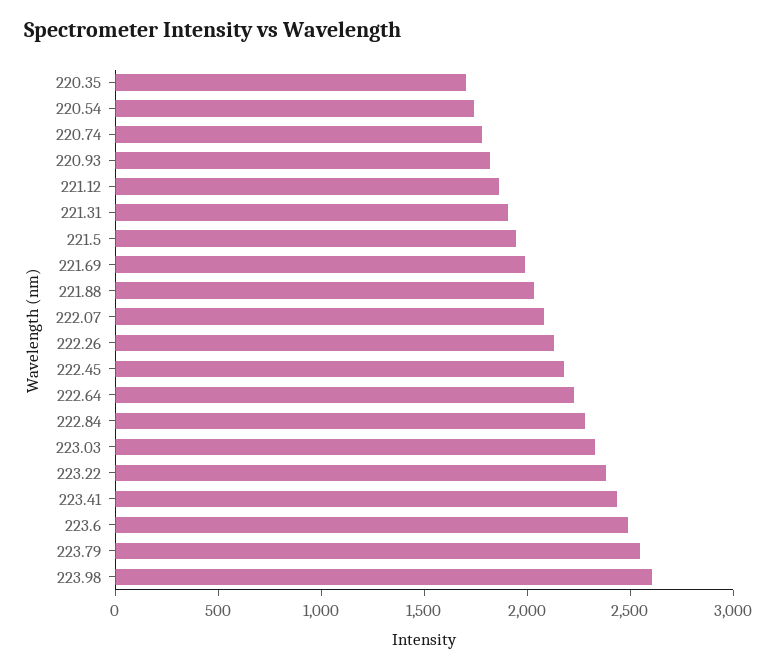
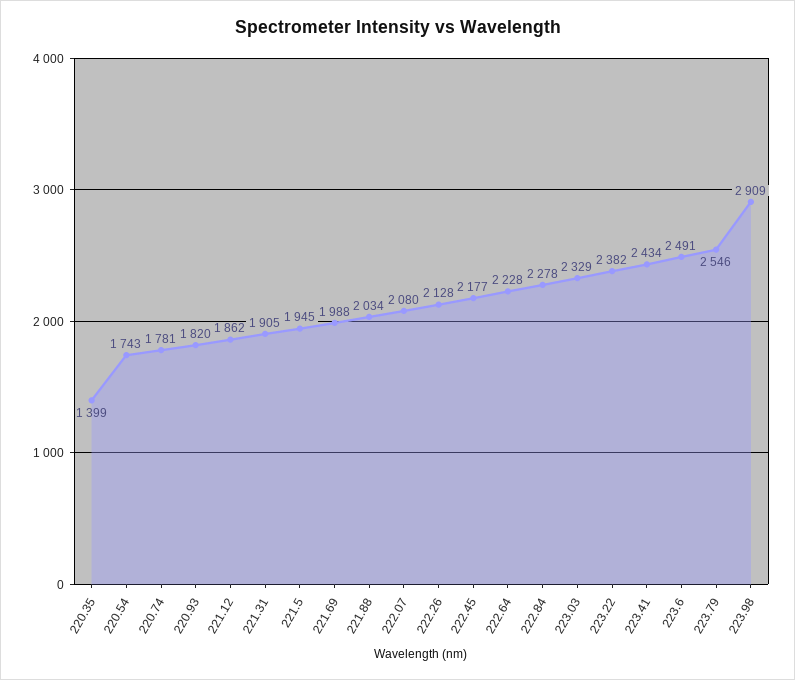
  {
-   "220.35": 1700,
+   "220.35": 1399,
    "220.54": 1743,
    "220.74": 1781,
    "220.93": 1820,
    "221.12": 1862,
    "221.31": 1905,
    "221.5": 1945,
    "221.69": 1988,
    "221.88": 2034,
    "222.07": 2080,
    "222.26": 2128,
    "222.45": 2177,
    "222.64": 2228,
    "222.84": 2278,
    "223.03": 2329,
    "223.22": 2382,
    "223.41": 2434,
    "223.6": 2491,
    "223.79": 2546,
-   "223.98": 2600
+   "223.98": 2909
  }

